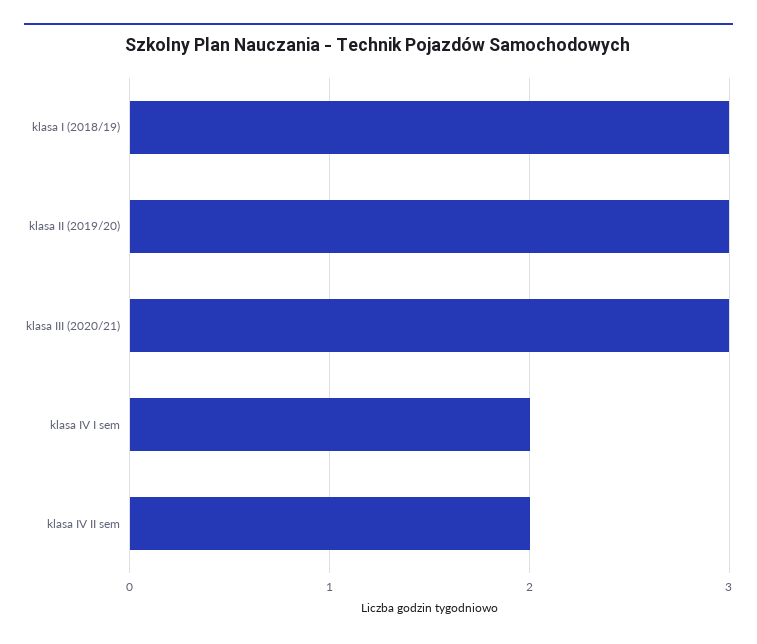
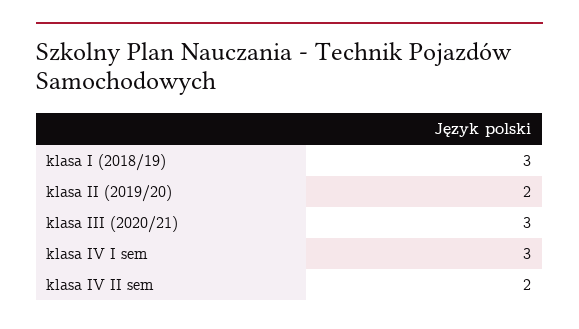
  {
    "klasa I (2018/19)": 3,
-   "klasa II (2019/20)": 3,
+   "klasa II (2019/20)": 2,
    "klasa III (2020/21)": 3,
-   "klasa IV I sem": 2,
+   "klasa IV I sem": 3,
    "klasa IV II sem": 2
  }

